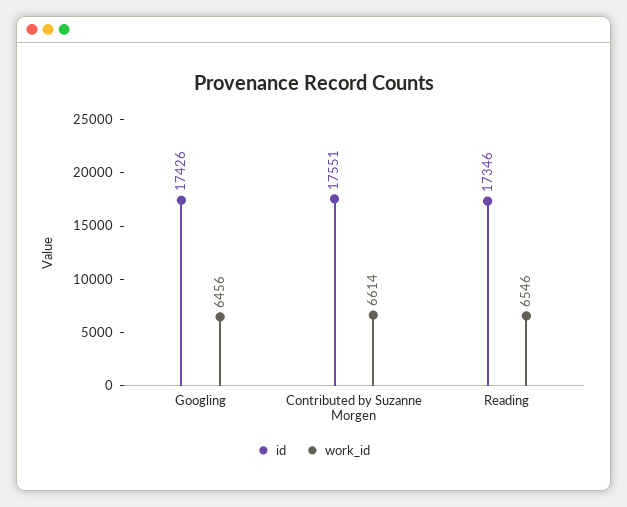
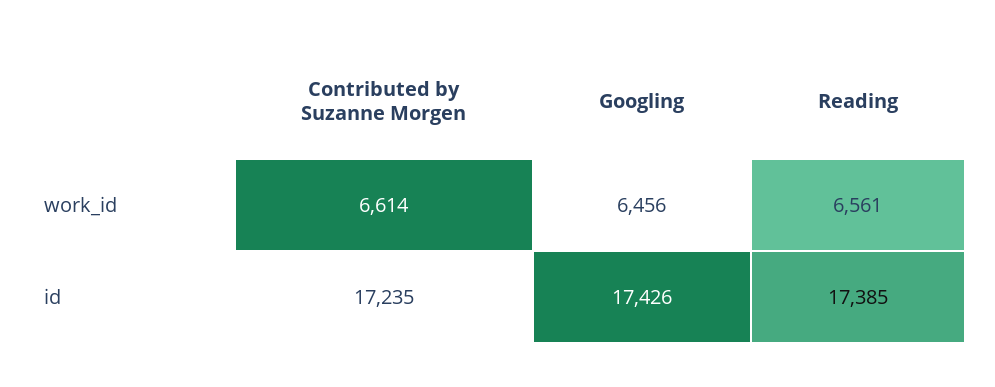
  {
    "id": {
      "Googling": 17426,
-     "Contributed by Suzanne Morgen": 17551,
+     "Contributed by Suzanne Morgen": 17235,
-     "Reading": 17346
+     "Reading": 17385
    },
    "work_id": {
      "Googling": 6456,
      "Contributed by Suzanne Morgen": 6614,
-     "Reading": 6546
+     "Reading": 6561
    }
  }

